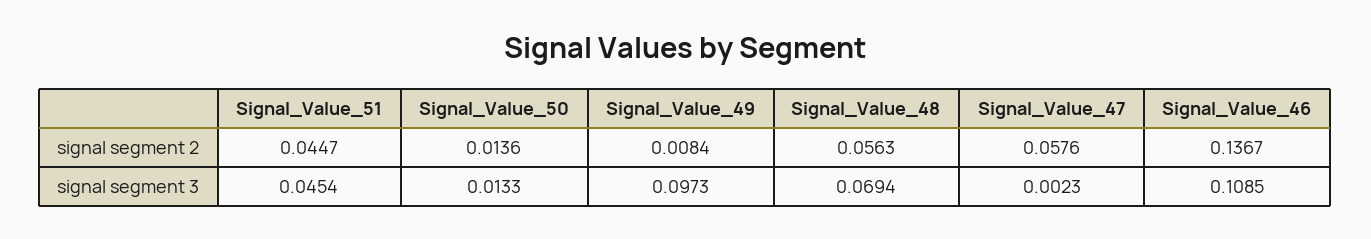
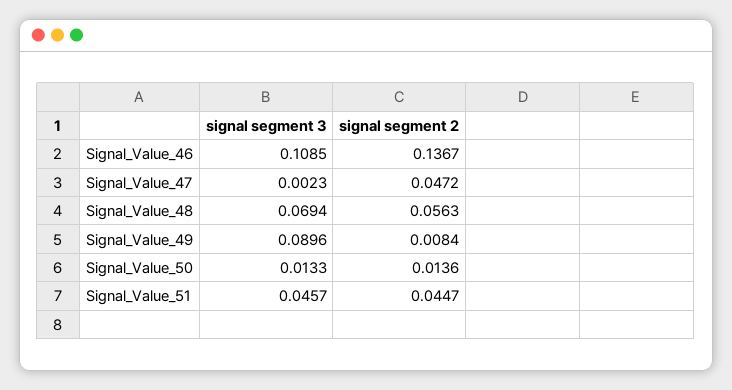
  {
    "Signal_Value_51": {
      "signal segment 2": 0.0447,
-     "signal segment 3": 0.0454
+     "signal segment 3": 0.0457
    },
    "Signal_Value_50": {
      "signal segment 2": 0.0136,
      "signal segment 3": 0.0133
    },
    "Signal_Value_49": {
      "signal segment 2": 0.0084,
-     "signal segment 3": 0.0973
+     "signal segment 3": 0.0896
    },
    "Signal_Value_48": {
      "signal segment 2": 0.0563,
      "signal segment 3": 0.0694
    },
    "Signal_Value_47": {
-     "signal segment 2": 0.0576,
+     "signal segment 2": 0.0472,
      "signal segment 3": 0.0023
    },
    "Signal_Value_46": {
      "signal segment 2": 0.1367,
      "signal segment 3": 0.1085
    }
  }

